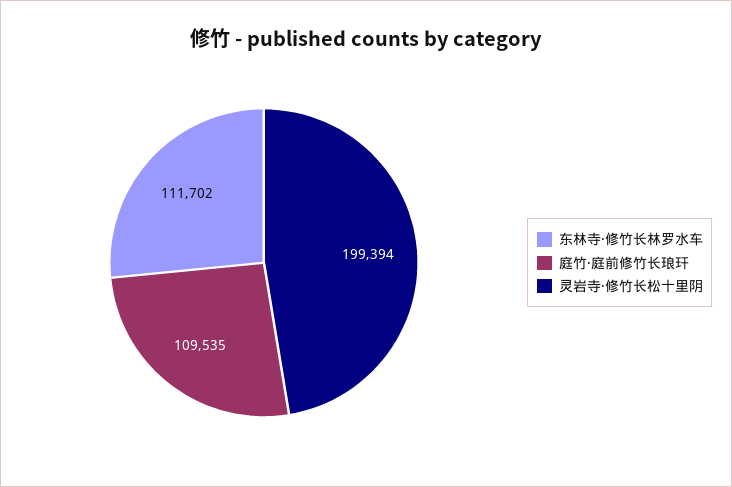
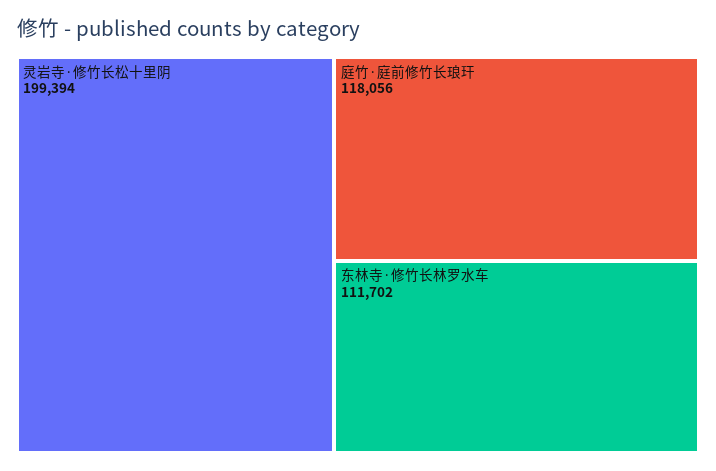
  {
    "东林寺·修竹长林罗水车": 111702,
-   "庭竹·庭前修竹长琅玕": 109535,
+   "庭竹·庭前修竹长琅玕": 118056,
    "灵岩寺·修竹长松十里阴": 199394
  }

